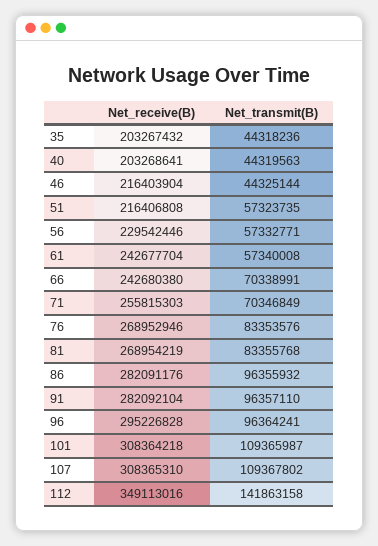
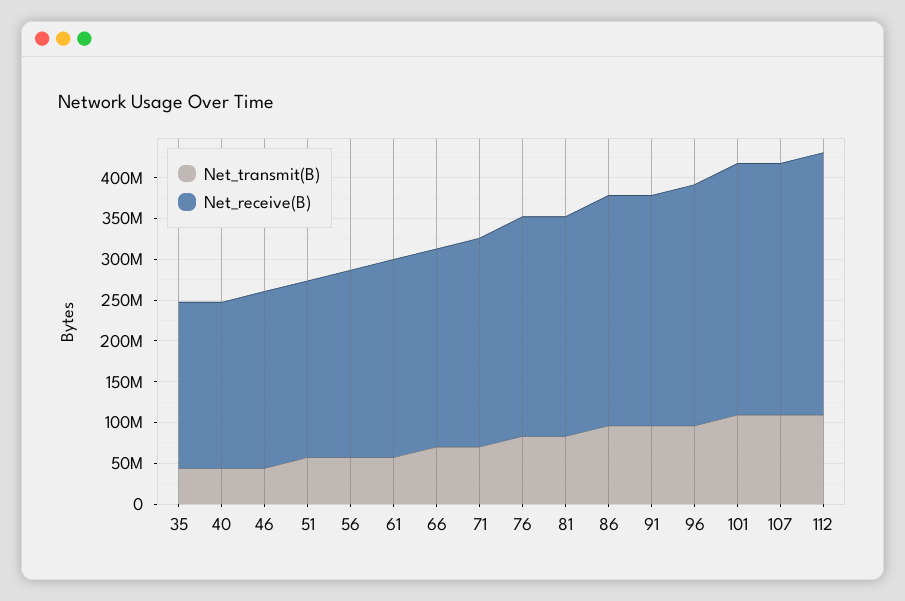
  {
    "Net_receive(B)": {
      "35": 203267432,
      "40": 203268641,
      "46": 216403904,
      "51": 216406808,
      "56": 229542446,
      "61": 242677704,
      "66": 242680380,
      "71": 255815303,
      "76": 268952946,
      "81": 268954219,
      "86": 282091176,
      "91": 282092104,
      "96": 295226828,
      "101": 308364218,
      "107": 308365310,
-     "112": 349113016
+     "112": 320000000
    },
    "Net_transmit(B)": {
      "35": 44318236,
      "40": 44319563,
      "46": 44325144,
      "51": 57323735,
      "56": 57332771,
      "61": 57340008,
      "66": 70338991,
      "71": 70346849,
      "76": 83353576,
      "81": 83355768,
      "86": 96355932,
      "91": 96357110,
      "96": 96364241,
      "101": 109365987,
      "107": 109367802,
-     "112": 141863158
+     "112": 110000000
    }
  }

